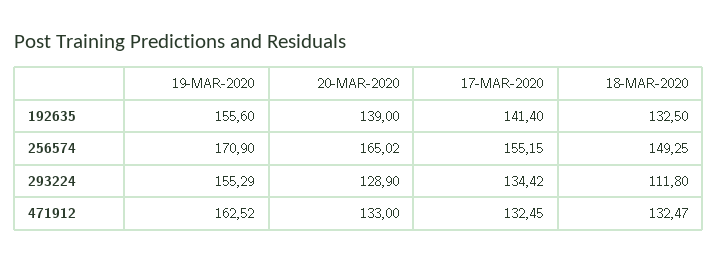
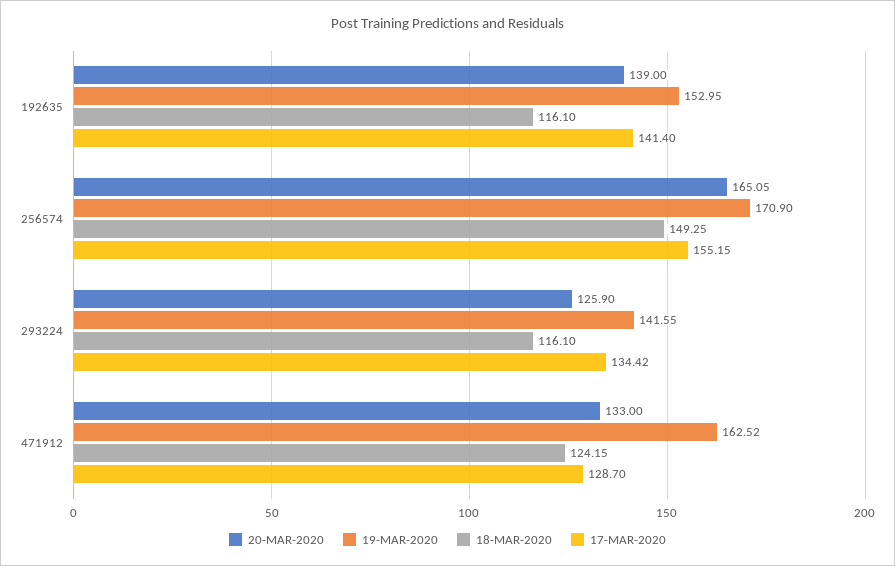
  {
    "19-MAR-2020": {
-     "192635": 155.6,
+     "192635": 152.95,
      "256574": 170.9,
-     "293224": 155.29,
+     "293224": 141.55,
      "471912": 162.52
    },
    "20-MAR-2020": {
      "192635": 139,
-     "256574": 165.02,
+     "256574": 165.05,
-     "293224": 128.9,
+     "293224": 125.9,
      "471912": 133
    },
    "17-MAR-2020": {
      "192635": 141.4,
      "256574": 155.15,
      "293224": 134.42,
-     "471912": 132.45
+     "471912": 128.7
    },
    "18-MAR-2020": {
-     "192635": 132.5,
+     "192635": 116.1,
      "256574": 149.25,
-     "293224": 111.8,
+     "293224": 116.1,
-     "471912": 132.47
+     "471912": 124.15
    }
  }

